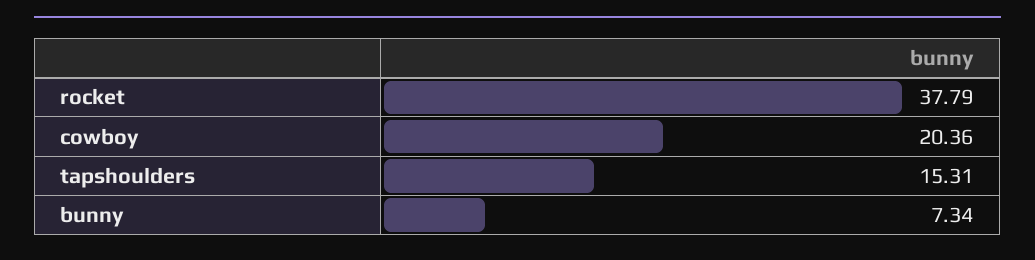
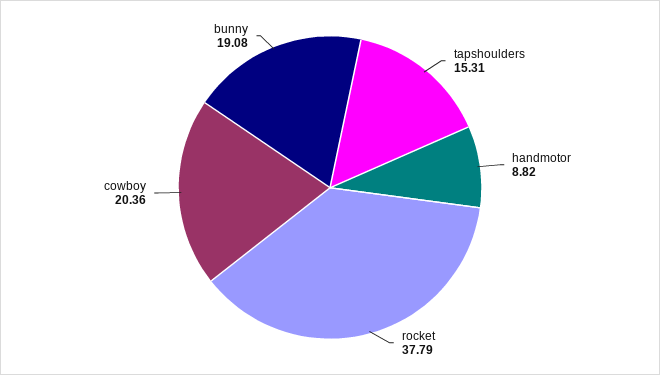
  {
    "rocket": 37.79,
    "cowboy": 20.36,
    "tapshoulders": 15.31,
-   "bunny": 7.34
+   "bunny": 19.08,
+   "handmotor": 8.82
  }

